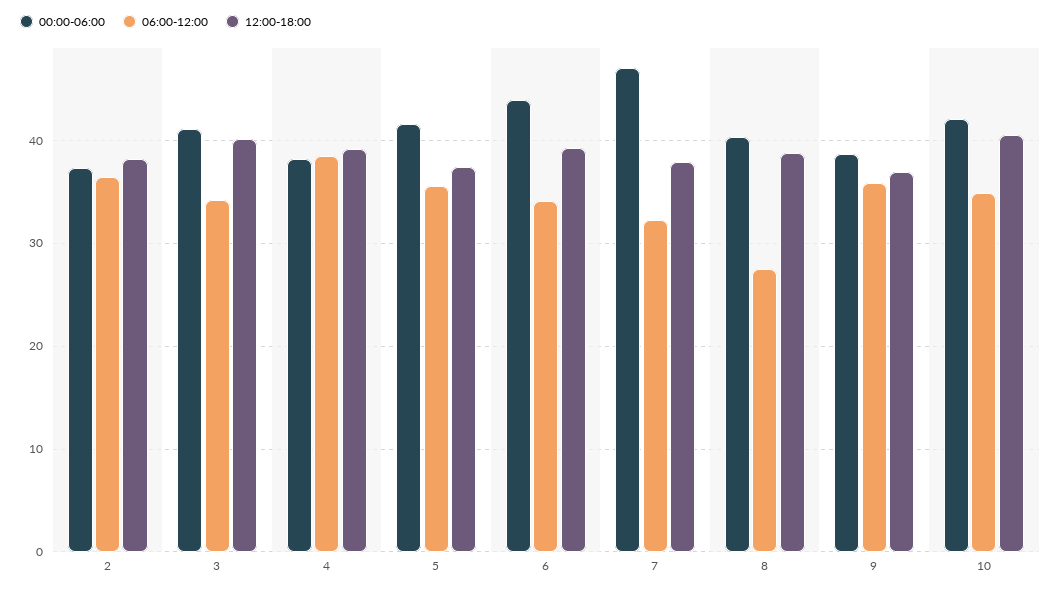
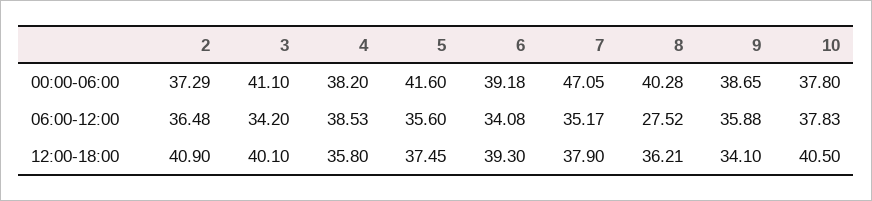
  {
    "00:00-06:00": {
      "2": 37.29,
      "3": 41.1,
      "4": 38.2,
      "5": 41.6,
-     "6": 44,
+     "6": 39.18,
      "7": 47.05,
      "8": 40.28,
      "9": 38.65,
-     "10": 42
+     "10": 37.8
    },
    "06:00-12:00": {
      "2": 36.48,
      "3": 34.2,
      "4": 38.53,
      "5": 35.6,
      "6": 34.08,
-     "7": 32,
+     "7": 35.17,
      "8": 27.52,
      "9": 35.88,
-     "10": 35
+     "10": 37.83
    },
    "12:00-18:00": {
-     "2": 38,
+     "2": 40.9,
      "3": 40.1,
-     "4": 39,
+     "4": 35.8,
      "5": 37.45,
      "6": 39.3,
      "7": 37.9,
-     "8": 39,
+     "8": 36.21,
-     "9": 37,
+     "9": 34.1,
      "10": 40.5
    }
  }

